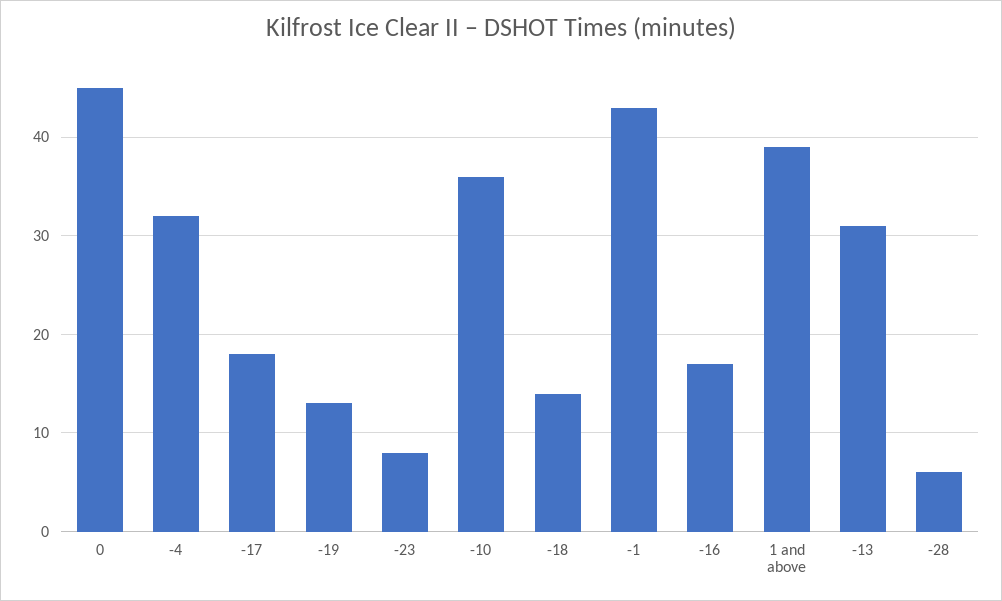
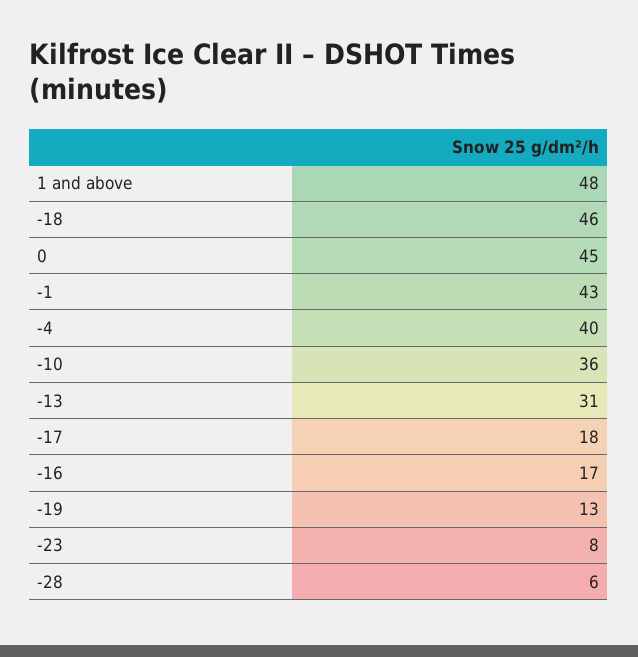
  {
    "0": 45,
-   "-4": 32,
+   "-4": 40,
    "-17": 18,
    "-19": 13,
    "-23": 8,
    "-10": 36,
-   "-18": 14,
+   "-18": 46,
    "-1": 43,
    "-16": 17,
-   "1 and above": 39,
+   "1 and above": 48,
    "-13": 31,
    "-28": 6
  }

